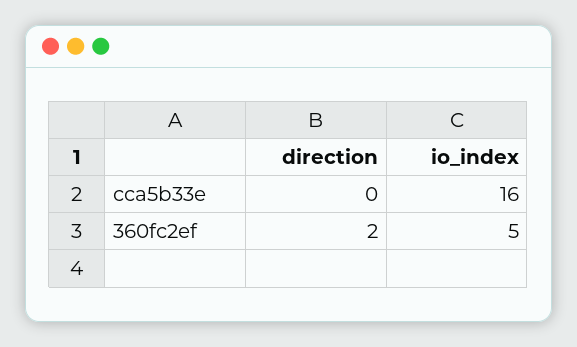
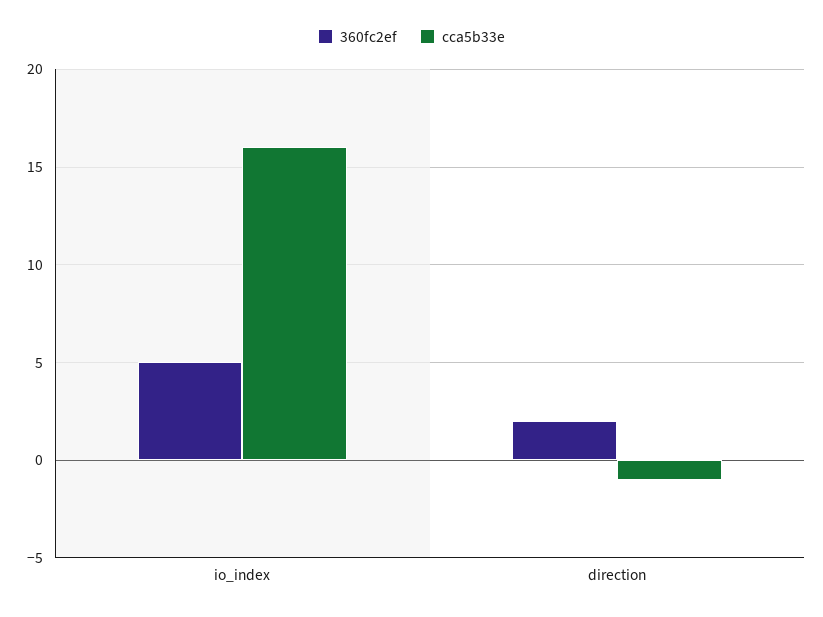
  {
    "cca5b33e": {
-     "direction": 0,
+     "direction": -1,
      "io_index": 16
    },
    "360fc2ef": {
      "direction": 2,
      "io_index": 5
    }
  }

